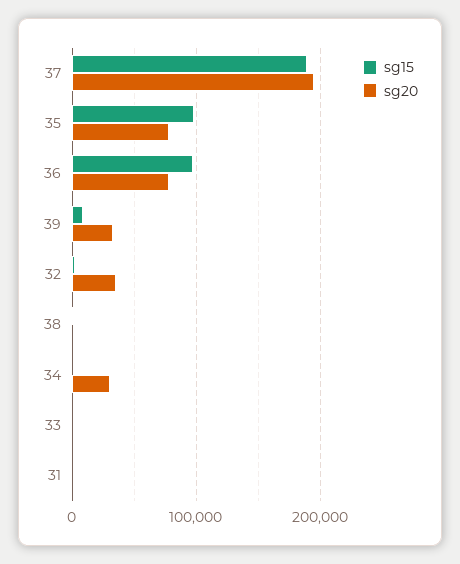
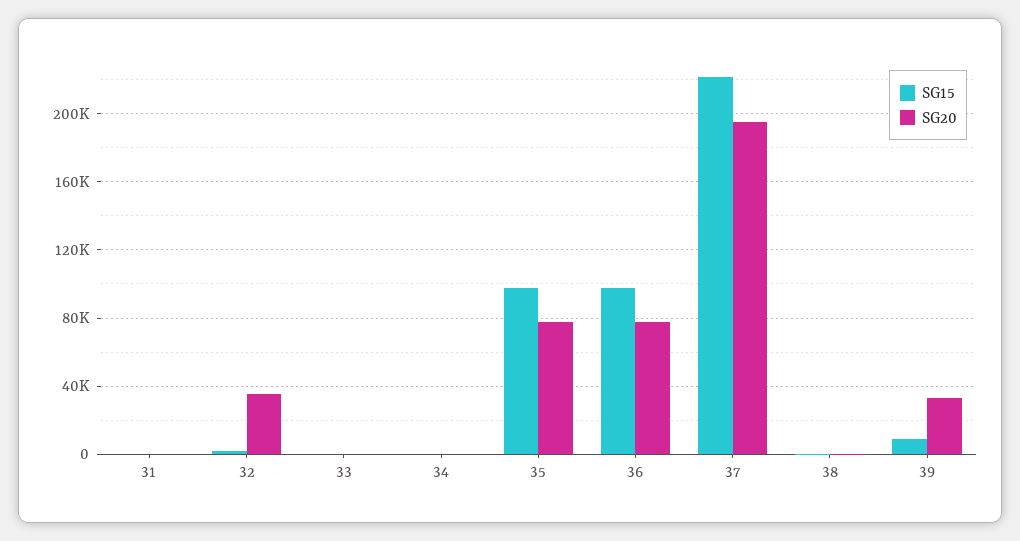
  {
    "sg15": {
-     "37": 190000,
+     "37": 220000,
      "35": 100000,
      "36": 100000,
      "39": 10000,
      "32": 0,
      "38": 0,
      "34": 0,
      "33": 0,
      "31": 0
    },
    "sg20": {
      "37": 195000,
      "35": 80000,
      "36": 80000,
      "39": 35000,
      "32": 35000,
      "38": 0,
-     "34": 30000,
+     "34": 0,
      "33": 0,
      "31": 0
    }
  }

